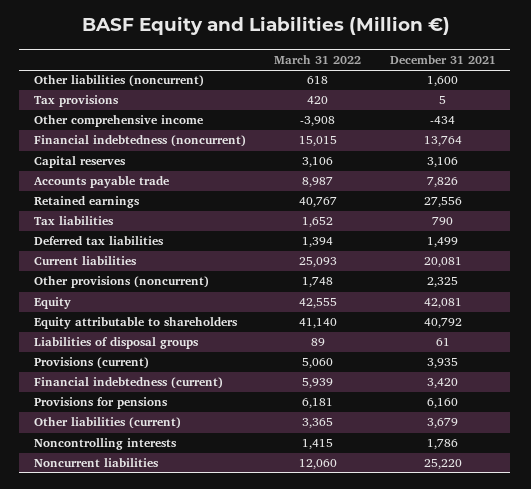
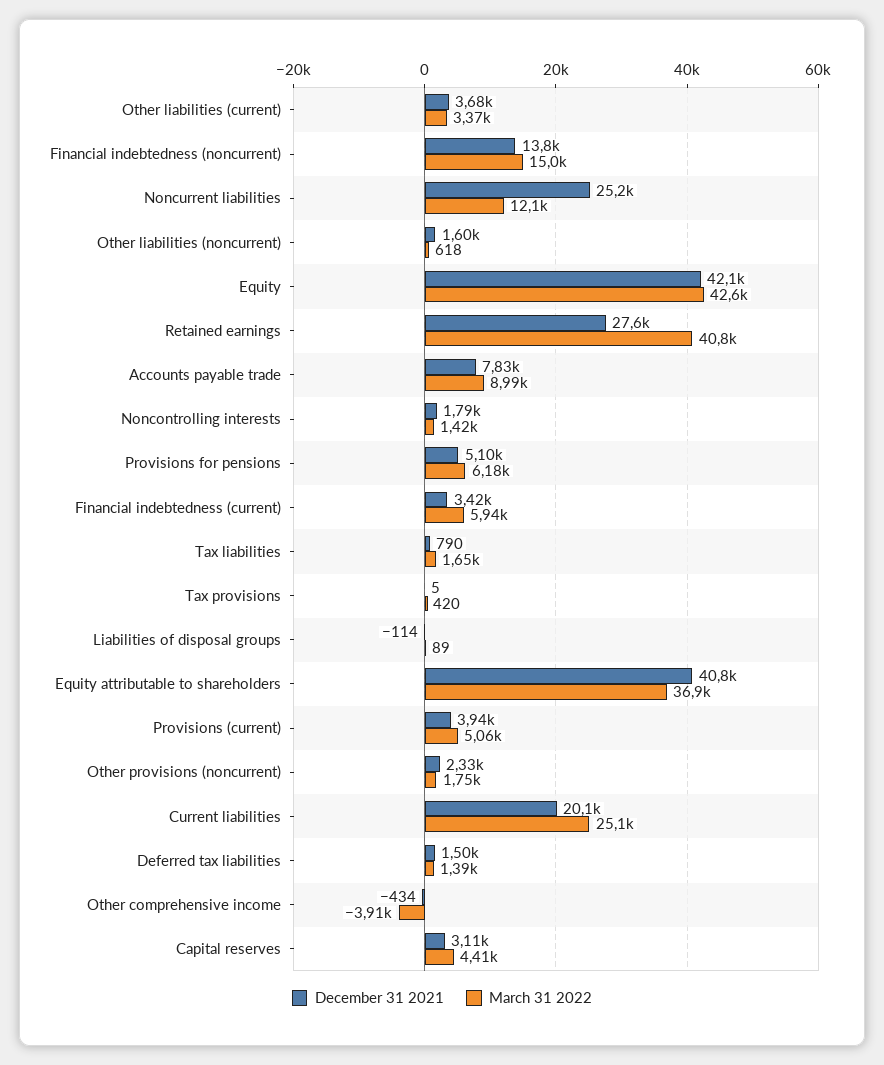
  {
    "March 31 2022": {
      "Other liabilities (noncurrent)": 618,
      "Tax provisions": 420,
      "Other comprehensive income": -3908,
      "Financial indebtedness (noncurrent)": 15015,
-     "Capital reserves": 3106,
+     "Capital reserves": 4410,
      "Accounts payable trade": 8987,
      "Retained earnings": 40767,
      "Tax liabilities": 1652,
      "Deferred tax liabilities": 1394,
      "Current liabilities": 25093,
      "Other provisions (noncurrent)": 1748,
      "Equity": 42555,
-     "Equity attributable to shareholders": 41140,
+     "Equity attributable to shareholders": 36900,
      "Liabilities of disposal groups": 89,
      "Provisions (current)": 5060,
      "Financial indebtedness (current)": 5939,
      "Provisions for pensions": 6181,
      "Other liabilities (current)": 3365,
      "Noncontrolling interests": 1415,
      "Noncurrent liabilities": 12060
    },
    "December 31 2021": {
      "Other liabilities (noncurrent)": 1600,
      "Tax provisions": 5,
      "Other comprehensive income": -434,
      "Financial indebtedness (noncurrent)": 13764,
      "Capital reserves": 3106,
      "Accounts payable trade": 7826,
      "Retained earnings": 27556,
      "Tax liabilities": 790,
      "Deferred tax liabilities": 1499,
      "Current liabilities": 20081,
      "Other provisions (noncurrent)": 2325,
      "Equity": 42081,
      "Equity attributable to shareholders": 40792,
-     "Liabilities of disposal groups": 61,
+     "Liabilities of disposal groups": -114,
      "Provisions (current)": 3935,
      "Financial indebtedness (current)": 3420,
-     "Provisions for pensions": 6160,
+     "Provisions for pensions": 5100,
      "Other liabilities (current)": 3679,
      "Noncontrolling interests": 1786,
      "Noncurrent liabilities": 25220
    }
  }

